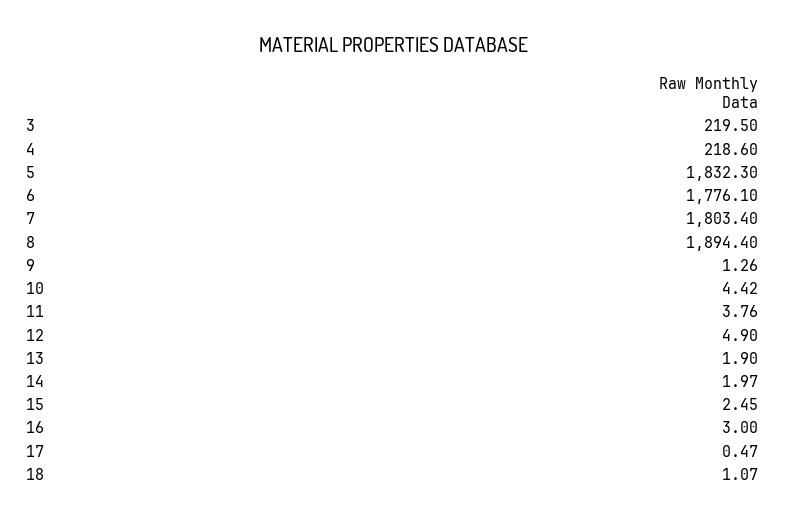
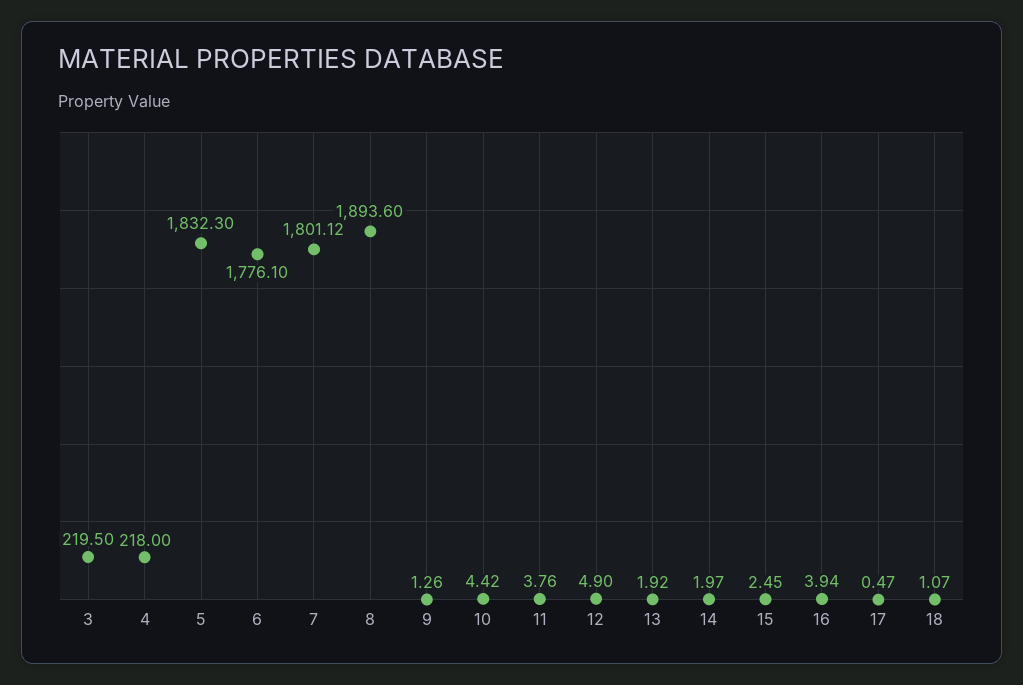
  {
    "3": 219.5,
-   "4": 218.6,
+   "4": 218,
    "5": 1832.3,
    "6": 1776.1,
-   "7": 1803.4,
+   "7": 1801.12,
-   "8": 1894.4,
+   "8": 1893.6,
    "9": 1.26,
    "10": 4.42,
    "11": 3.76,
    "12": 4.9,
-   "13": 1.9,
+   "13": 1.92,
    "14": 1.97,
    "15": 2.45,
-   "16": 3,
+   "16": 3.94,
    "17": 0.47,
    "18": 1.07
  }

